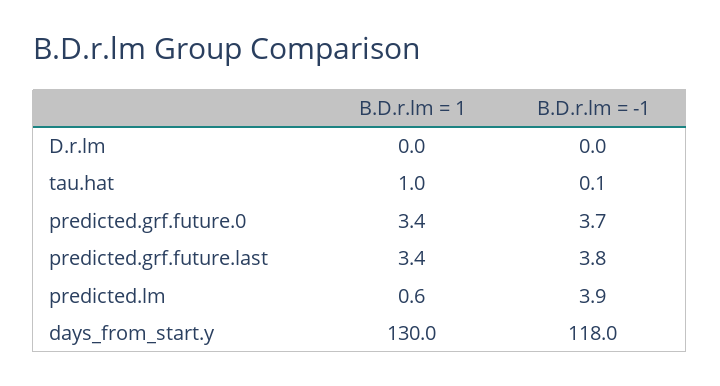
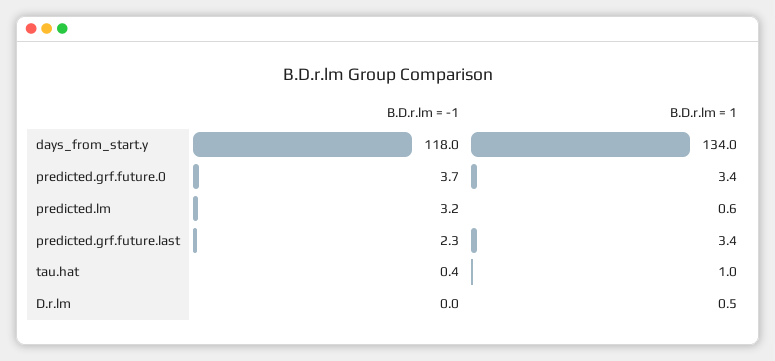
  {
    "B.D.r.lm = 1": {
-     "D.r.lm": 0,
+     "D.r.lm": 0.5,
      "tau.hat": 1,
      "predicted.grf.future.0": 3.4,
      "predicted.grf.future.last": 3.4,
      "predicted.lm": 0.6,
-     "days_from_start.y": 130
+     "days_from_start.y": 134
    },
    "B.D.r.lm = -1": {
      "D.r.lm": 0,
-     "tau.hat": 0.1,
+     "tau.hat": 0.4,
      "predicted.grf.future.0": 3.7,
-     "predicted.grf.future.last": 3.8,
+     "predicted.grf.future.last": 2.3,
-     "predicted.lm": 3.9,
+     "predicted.lm": 3.2,
      "days_from_start.y": 118
    }
  }

